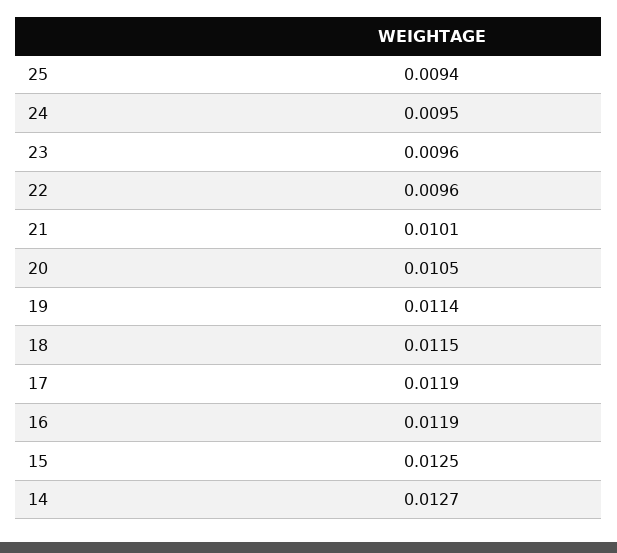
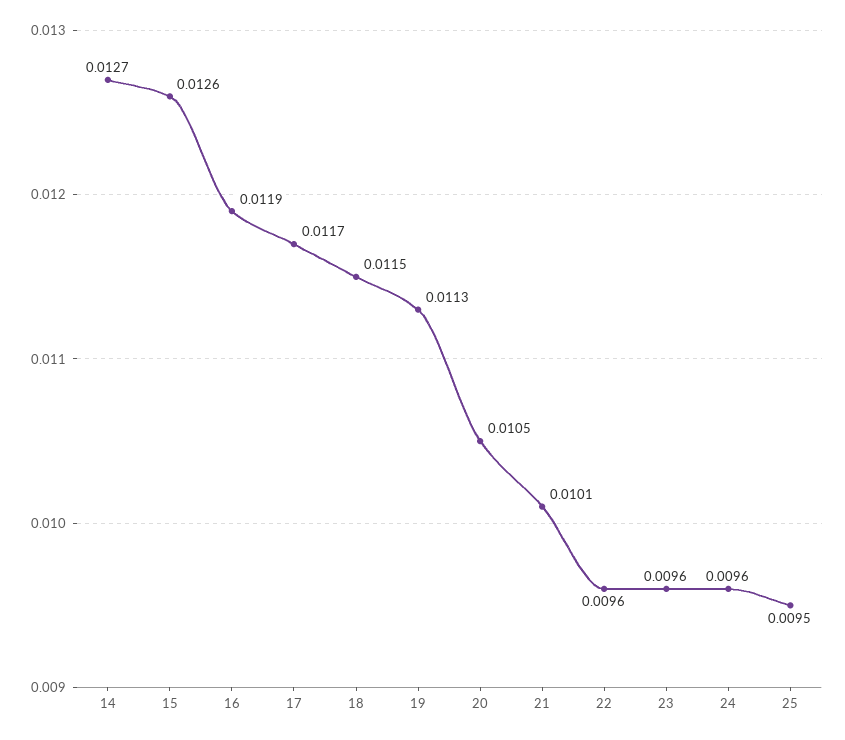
  {
-   "25": 0.0094,
+   "25": 0.0095,
-   "24": 0.0095,
+   "24": 0.0096,
    "23": 0.0096,
    "22": 0.0096,
    "21": 0.0101,
    "20": 0.0105,
-   "19": 0.0114,
+   "19": 0.0113,
    "18": 0.0115,
-   "17": 0.0119,
+   "17": 0.0117,
    "16": 0.0119,
-   "15": 0.0125,
+   "15": 0.0126,
    "14": 0.0127
  }

